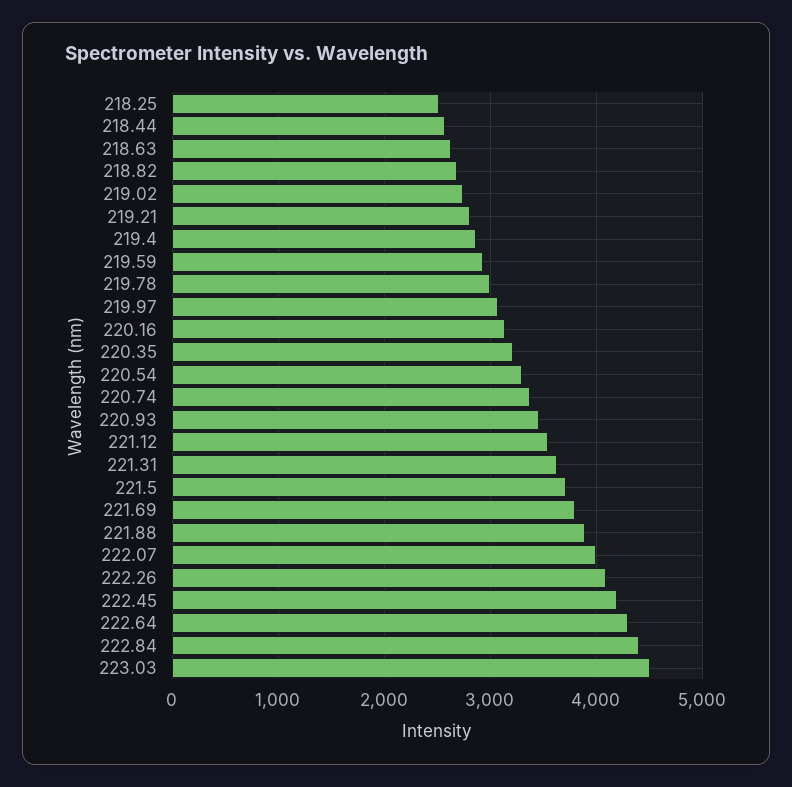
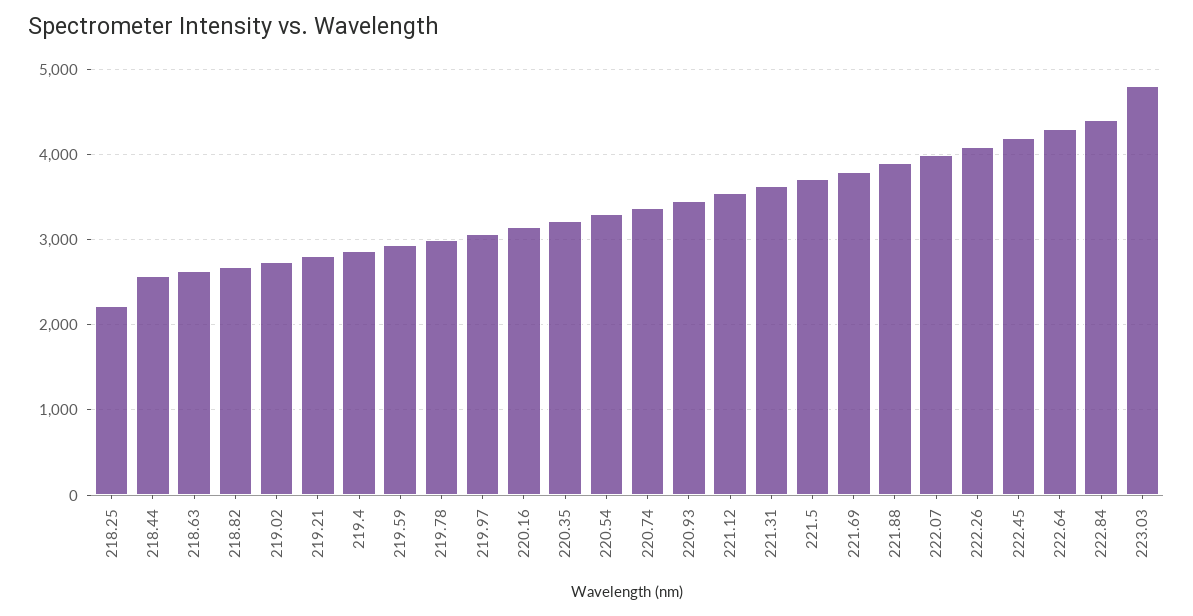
  {
-   "218.25": 2500,
+   "218.25": 2200,
    "218.44": 2600,
    "218.63": 2600,
    "218.82": 2700,
    "219.02": 2700,
    "219.21": 2800,
    "219.4": 2900,
    "219.59": 2900,
    "219.78": 3000,
    "219.97": 3100,
    "220.16": 3100,
    "220.35": 3200,
    "220.54": 3300,
    "220.74": 3400,
    "220.93": 3500,
    "221.12": 3500,
    "221.31": 3600,
    "221.5": 3700,
    "221.69": 3800,
    "221.88": 3900,
    "222.07": 4000,
    "222.26": 4100,
    "222.45": 4200,
    "222.64": 4300,
    "222.84": 4400,
-   "223.03": 4500
+   "223.03": 4800
  }

